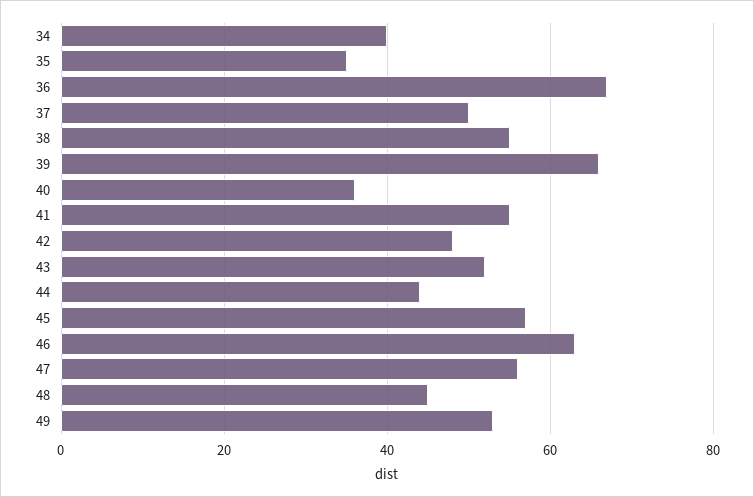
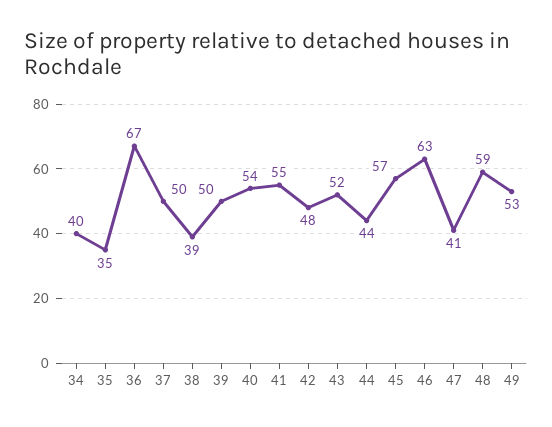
  {
    "34": 40,
    "35": 35,
    "36": 67,
    "37": 50,
-   "38": 55,
+   "38": 39,
-   "39": 65,
+   "39": 50,
-   "40": 35,
+   "40": 54,
    "41": 55,
    "42": 48,
    "43": 52,
    "44": 44,
    "45": 57,
    "46": 63,
-   "47": 55,
+   "47": 41,
-   "48": 45,
+   "48": 59,
    "49": 53
  }

